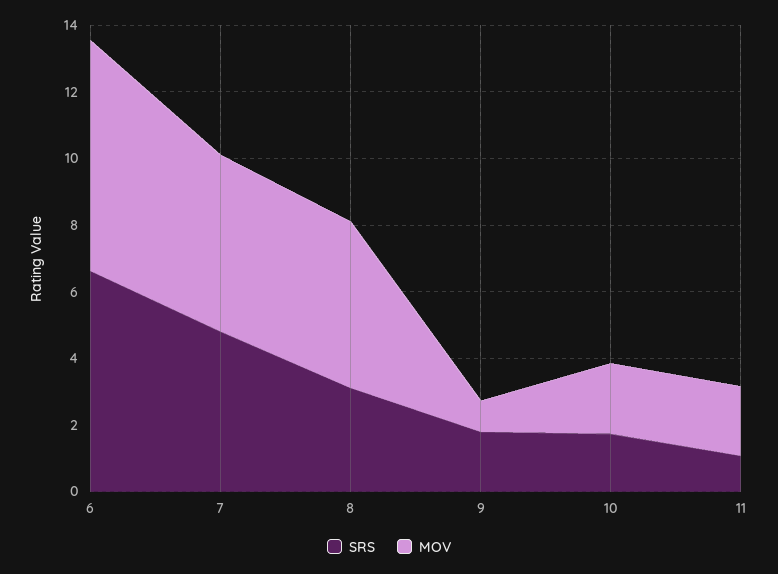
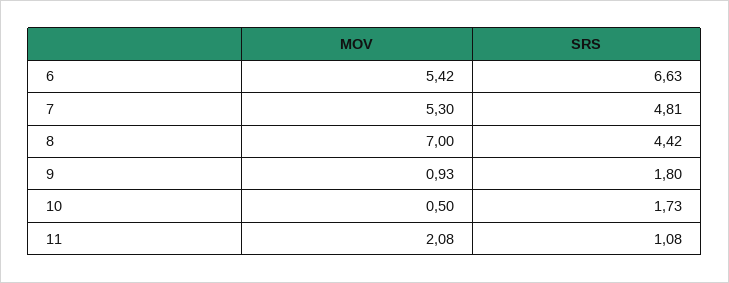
  {
    "SRS": {
      "6": 6.63,
      "7": 4.81,
-     "8": 3,
+     "8": 4.42,
      "9": 1.8,
      "10": 1.73,
      "11": 1.08
    },
    "MOV": {
-     "6": 7,
+     "6": 5.42,
      "7": 5.3,
-     "8": 5,
+     "8": 7,
      "9": 0.93,
-     "10": 2,
+     "10": 0.5,
      "11": 2.08
    }
  }

